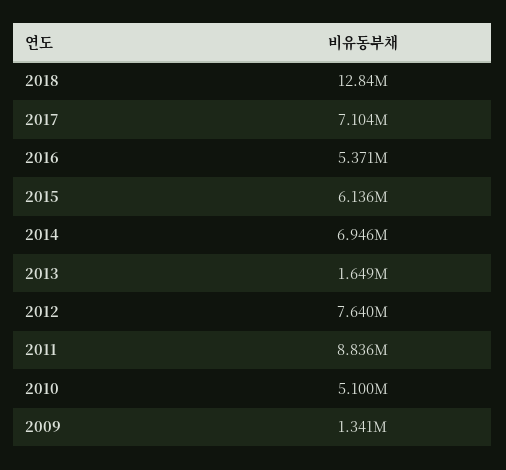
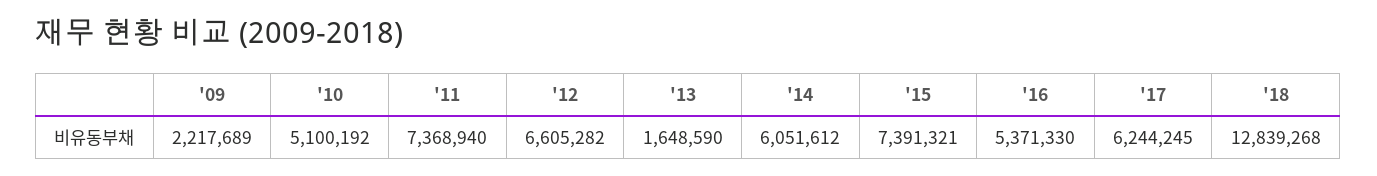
  {
    "2018": 12839268,
-   "2017": 7104000,
+   "2017": 6244245,
    "2016": 5371330,
-   "2015": 6136000,
+   "2015": 7391321,
-   "2014": 6946000,
+   "2014": 6051612,
    "2013": 1648590,
-   "2012": 7640000,
+   "2012": 6605282,
-   "2011": 8836000,
+   "2011": 7368940,
    "2010": 5100192,
-   "2009": 1341000
+   "2009": 2217689
  }

